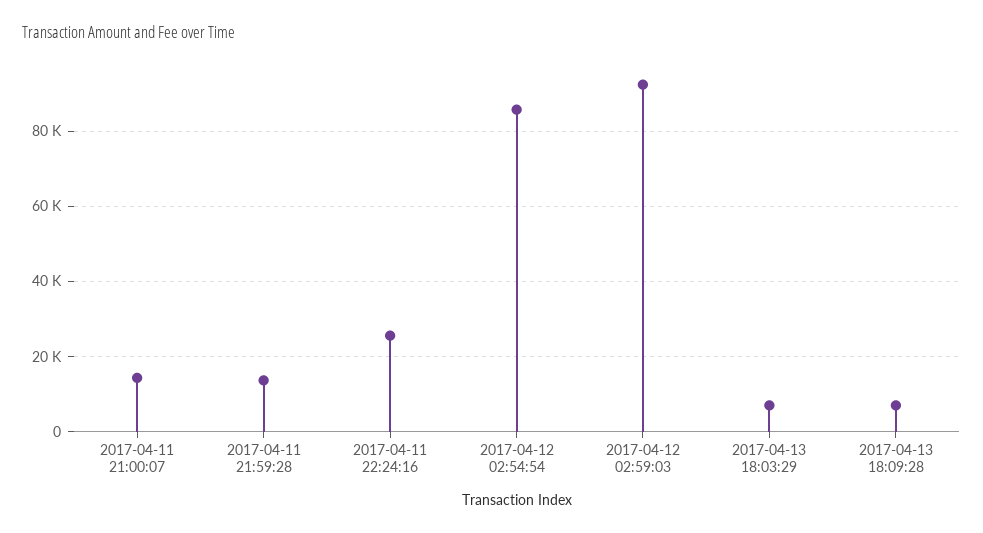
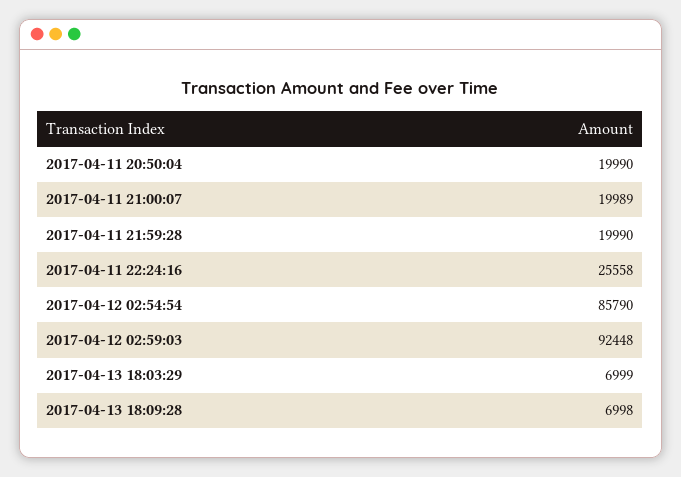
  {
-   "2017-04-11 21:00:07": 14000,
+   "2017-04-11 21:00:07": 19989,
-   "2017-04-11 21:59:28": 14000,
+   "2017-04-11 21:59:28": 19990,
    "2017-04-11 22:24:16": 25558,
    "2017-04-12 02:54:54": 85790,
    "2017-04-12 02:59:03": 92448,
    "2017-04-13 18:03:29": 6999,
-   "2017-04-13 18:09:28": 6998
+   "2017-04-13 18:09:28": 6998,
+   "2017-04-11 20:50:04": 19990
  }

